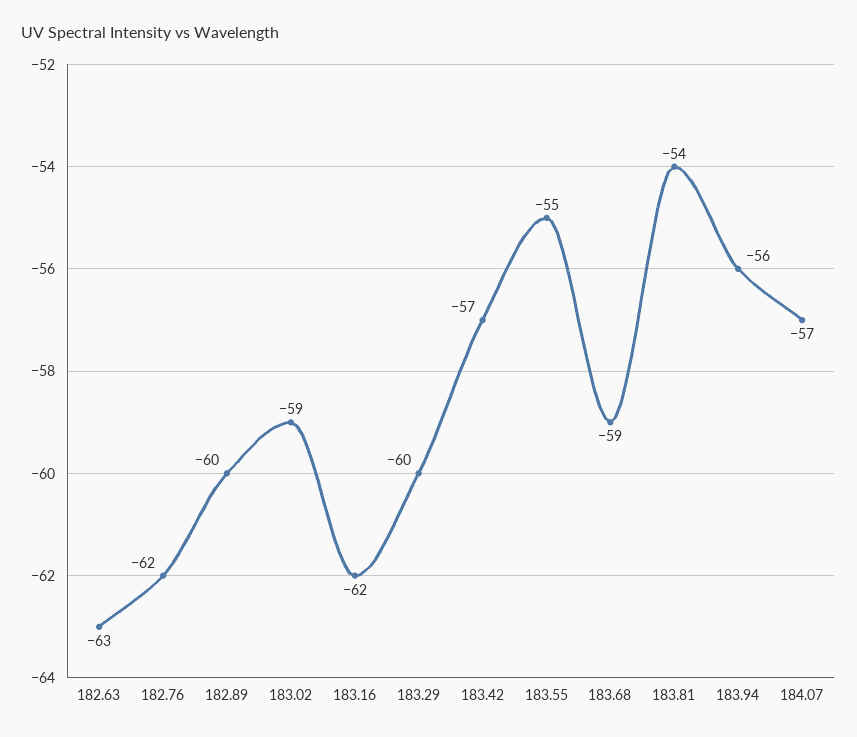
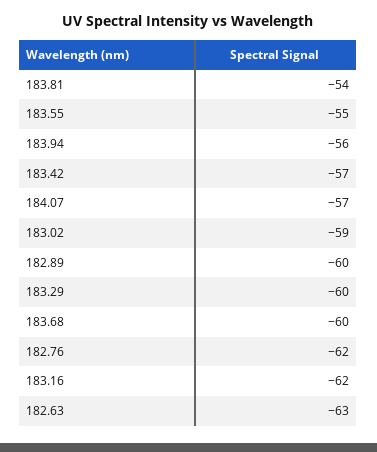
  {
    "182.63": -63,
    "182.76": -62,
    "182.89": -60,
    "183.02": -59,
    "183.16": -62,
    "183.29": -60,
    "183.42": -57,
    "183.55": -55,
-   "183.68": -59,
+   "183.68": -60,
    "183.81": -54,
    "183.94": -56,
    "184.07": -57
  }

